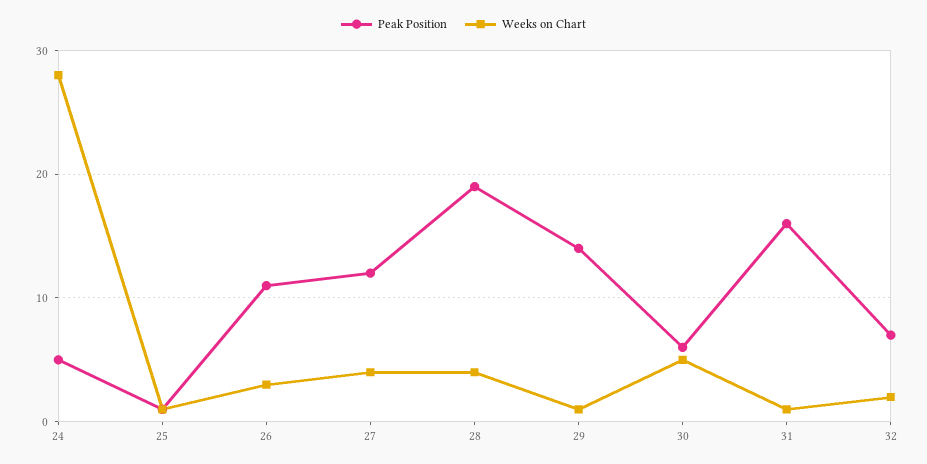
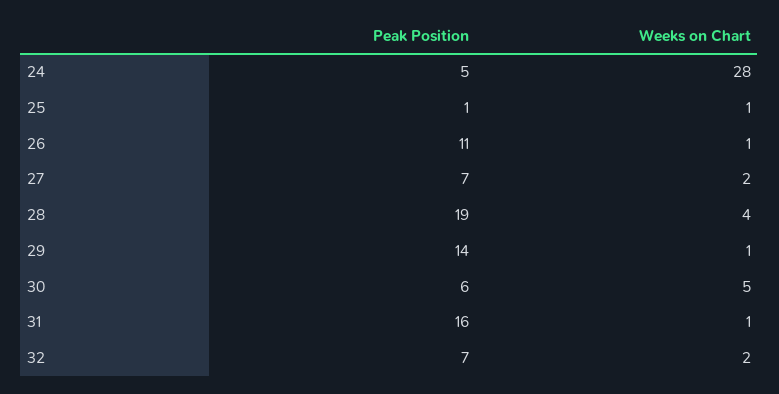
  {
    "Peak Position": {
      "24": 5,
      "25": 1,
      "26": 11,
-     "27": 12,
+     "27": 7,
      "28": 19,
      "29": 14,
      "30": 6,
      "31": 16,
      "32": 7
    },
    "Weeks on Chart": {
      "24": 28,
      "25": 1,
-     "26": 3,
+     "26": 1,
-     "27": 4,
+     "27": 2,
      "28": 4,
      "29": 1,
      "30": 5,
      "31": 1,
      "32": 2
    }
  }

